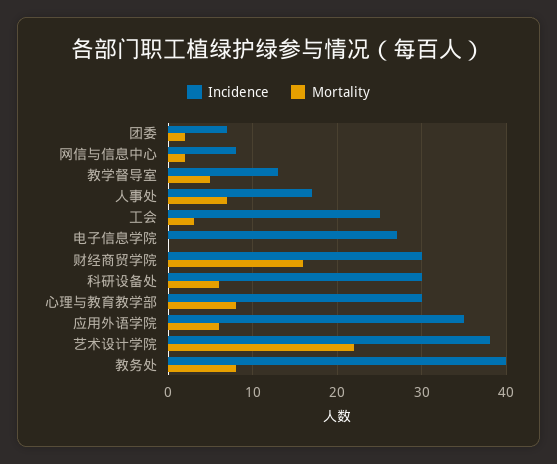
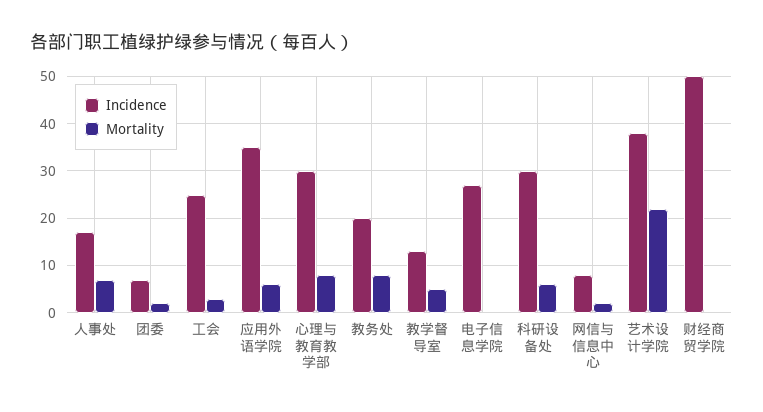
  {
    "Incidence": {
      "团委": 7,
      "网信与信息中心": 8,
      "教学督导室": 13,
      "人事处": 17,
      "工会": 25,
      "电子信息学院": 27,
-     "财经商贸学院": 30,
+     "财经商贸学院": 50,
      "科研设备处": 30,
      "心理与教育教学部": 30,
      "应用外语学院": 35,
      "艺术设计学院": 38,
-     "教务处": 40
+     "教务处": 20
    },
    "Mortality": {
      "团委": 2,
      "网信与信息中心": 2,
      "教学督导室": 5,
      "人事处": 7,
      "工会": 3,
      "电子信息学院": 0,
-     "财经商贸学院": 16,
+     "财经商贸学院": 0,
      "科研设备处": 6,
      "心理与教育教学部": 8,
      "应用外语学院": 6,
      "艺术设计学院": 22,
      "教务处": 8
    }
  }

